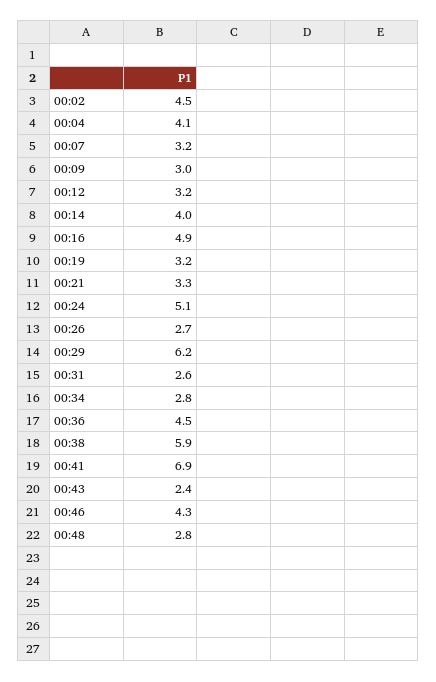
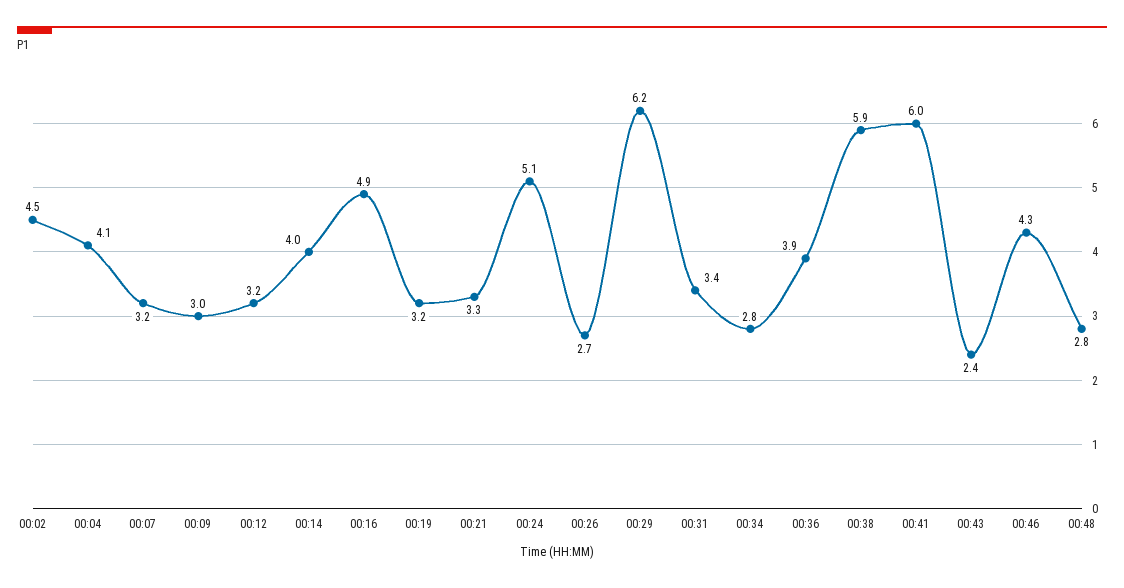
  {
    "00:02": 4.5,
    "00:04": 4.1,
    "00:07": 3.2,
    "00:09": 3,
    "00:12": 3.2,
    "00:14": 4,
    "00:16": 4.9,
    "00:19": 3.2,
    "00:21": 3.3,
    "00:24": 5.1,
    "00:26": 2.7,
    "00:29": 6.2,
-   "00:31": 2.6,
+   "00:31": 3.4,
    "00:34": 2.8,
-   "00:36": 4.5,
+   "00:36": 3.9,
    "00:38": 5.9,
-   "00:41": 6.9,
+   "00:41": 6,
    "00:43": 2.4,
    "00:46": 4.3,
    "00:48": 2.8
  }

